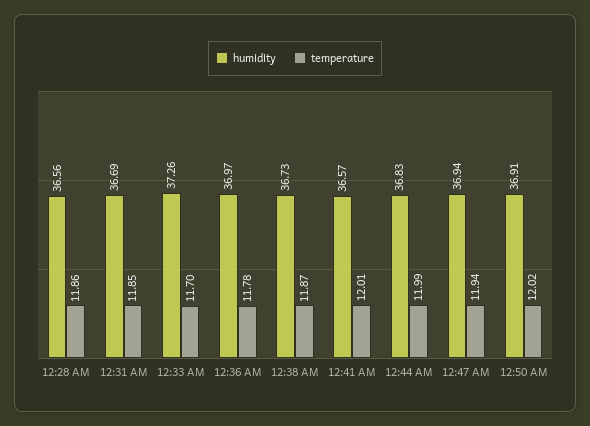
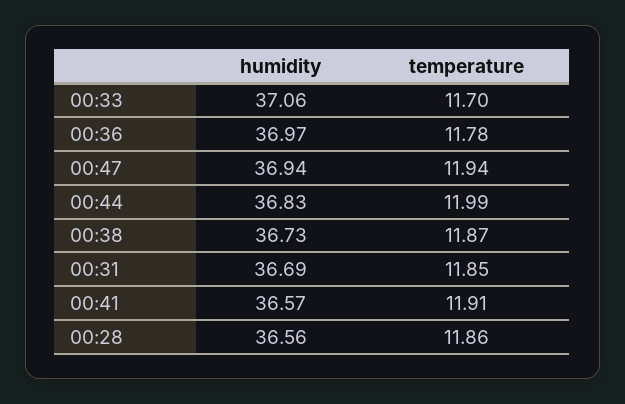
  {
    "humidity": {
      "12:28 AM": 36.56,
      "12:31 AM": 36.69,
-     "12:33 AM": 37.26,
+     "12:33 AM": 37.06,
      "12:36 AM": 36.97,
      "12:38 AM": 36.73,
      "12:41 AM": 36.57,
      "12:44 AM": 36.83,
-     "12:47 AM": 36.94,
+     "12:47 AM": 36.94
-     "12:50 AM": 36.91
    },
    "temperature": {
      "12:28 AM": 11.86,
      "12:31 AM": 11.85,
      "12:33 AM": 11.7,
      "12:36 AM": 11.78,
      "12:38 AM": 11.87,
-     "12:41 AM": 12.01,
+     "12:41 AM": 11.91,
      "12:44 AM": 11.99,
-     "12:47 AM": 11.94,
+     "12:47 AM": 11.94
-     "12:50 AM": 12.02
    }
  }

